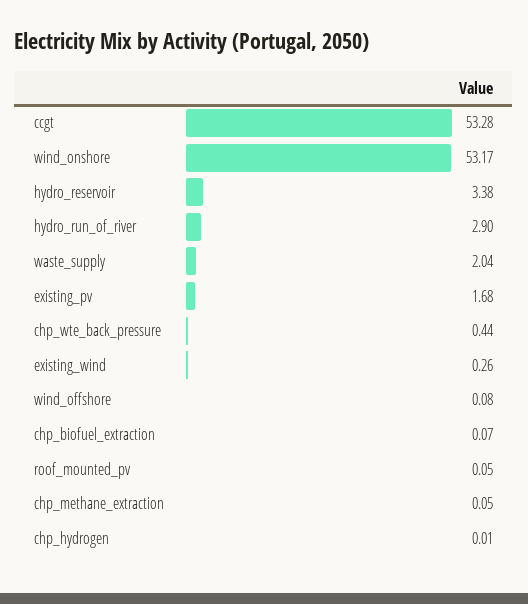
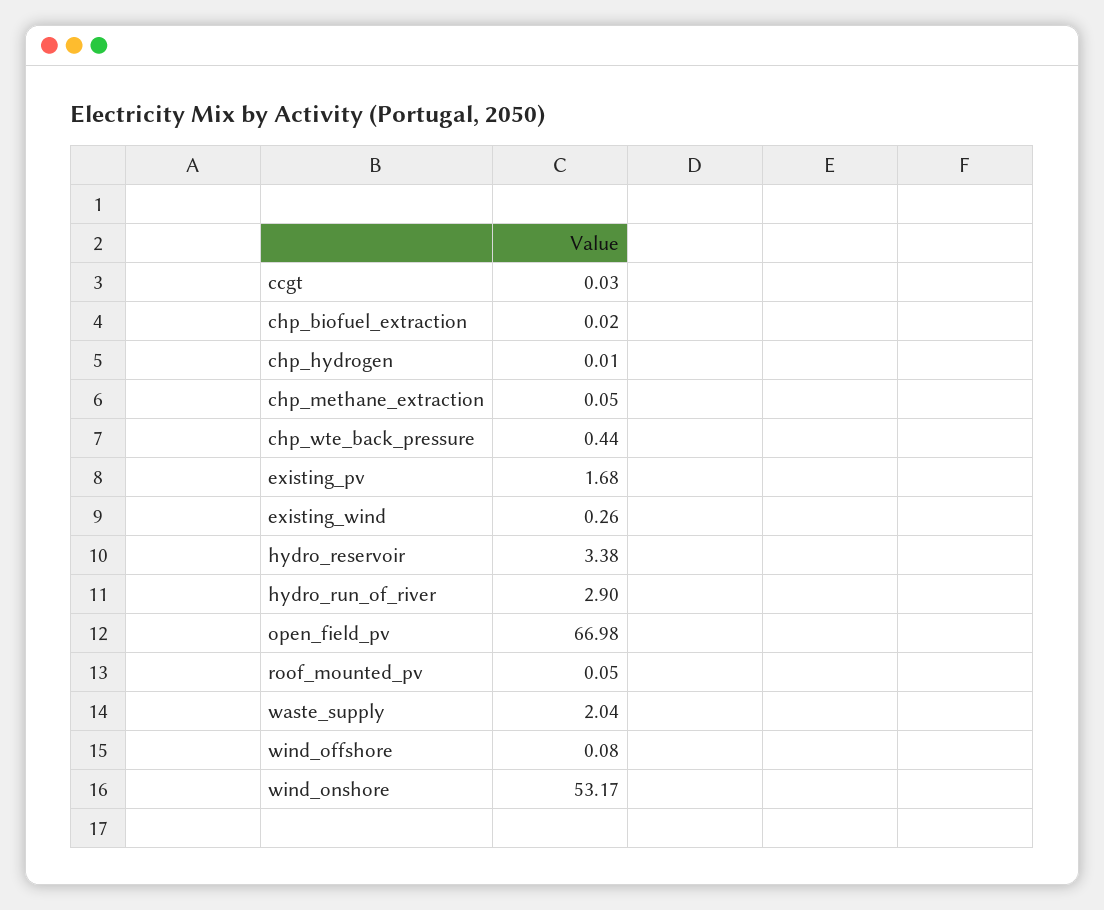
  {
-   "ccgt": 53.28,
+   "ccgt": 0.03,
    "wind_onshore": 53.17,
    "hydro_reservoir": 3.38,
    "hydro_run_of_river": 2.9,
    "waste_supply": 2.04,
    "existing_pv": 1.68,
    "chp_wte_back_pressure": 0.44,
    "existing_wind": 0.26,
    "wind_offshore": 0.08,
-   "chp_biofuel_extraction": 0.07,
+   "chp_biofuel_extraction": 0.02,
    "roof_mounted_pv": 0.05,
    "chp_methane_extraction": 0.05,
-   "chp_hydrogen": 0.01
+   "chp_hydrogen": 0.01,
+   "open_field_pv": 66.98
  }

